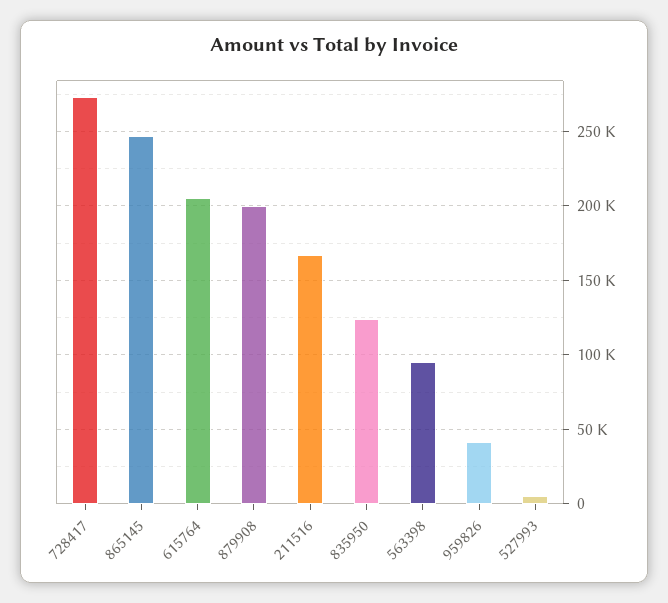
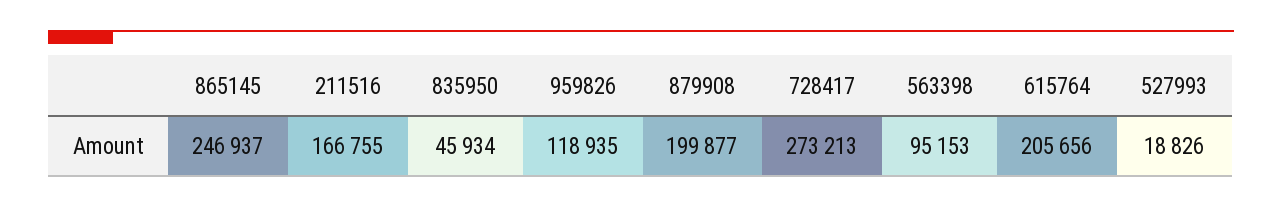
  {
    "728417": 273213,
    "865145": 246937,
    "615764": 205656,
    "879908": 199877,
    "211516": 166755,
-   "835950": 125000,
+   "835950": 45934,
    "563398": 95153,
-   "959826": 40000,
+   "959826": 118935,
-   "527993": 5000
+   "527993": 18826
  }

